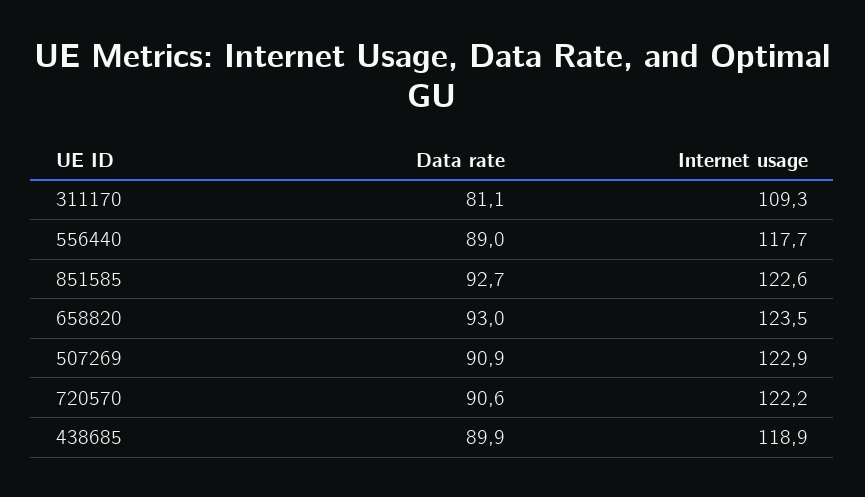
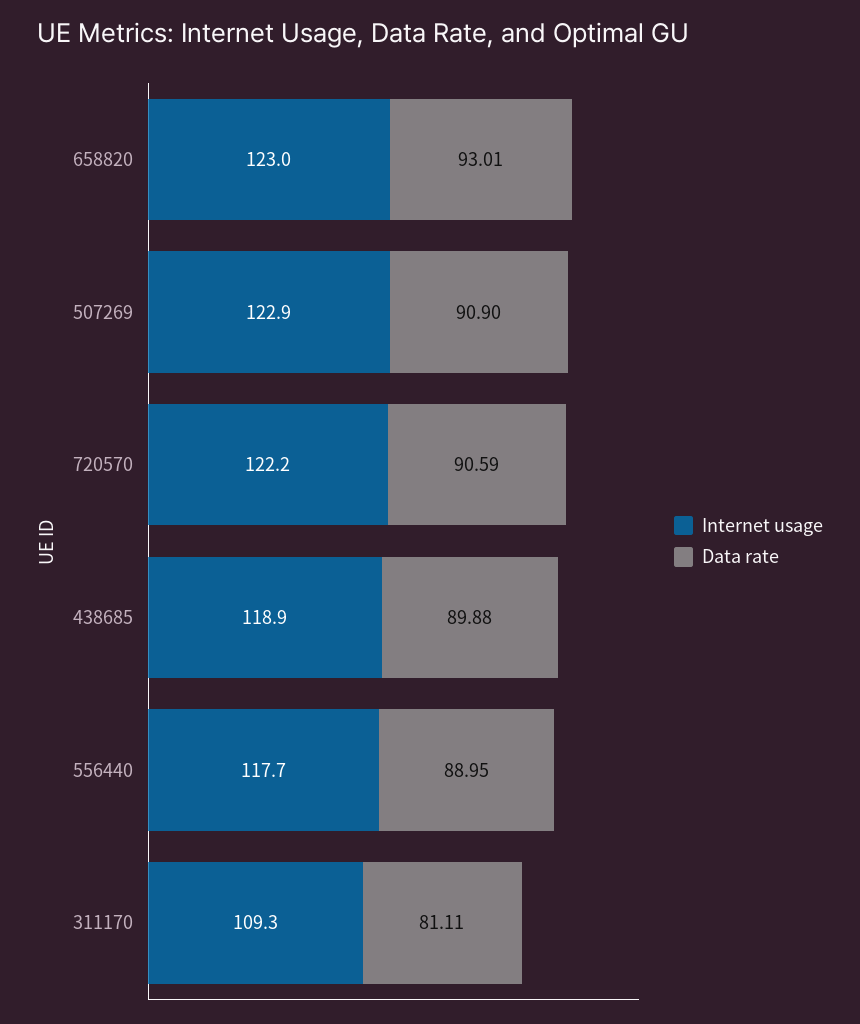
  {
    "Data rate": {
      "311170": 81.11,
      "556440": 88.95,
-     "851585": 92.7,
      "658820": 93.01,
      "507269": 90.9,
      "720570": 90.59,
      "438685": 89.88
    },
    "Internet usage": {
      "311170": 109.3,
      "556440": 117.7,
-     "851585": 122.6,
-     "658820": 123.5,
+     "658820": 123,
      "507269": 122.9,
      "720570": 122.2,
      "438685": 118.9
    }
  }

